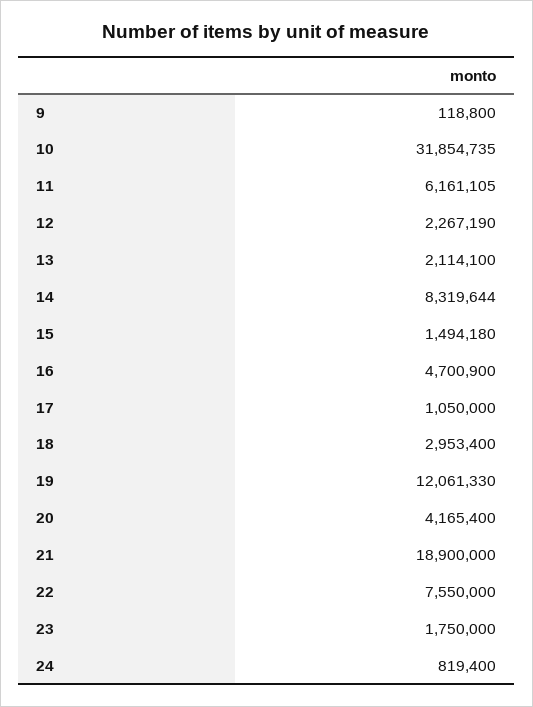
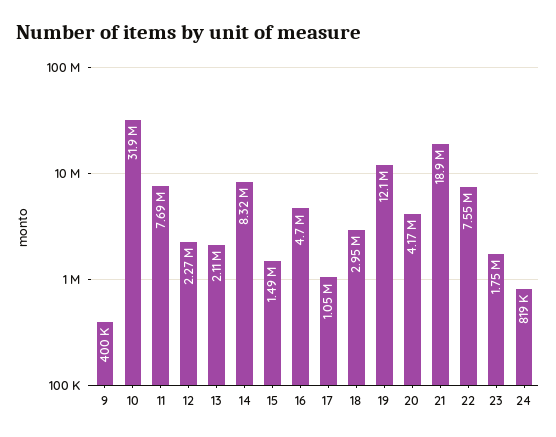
  {
-   "9": 118800,
+   "9": 400000,
    "10": 31854735,
-   "11": 6161105,
+   "11": 7690000,
    "12": 2267190,
    "13": 2114100,
    "14": 8319644,
    "15": 1494180,
    "16": 4700900,
    "17": 1050000,
    "18": 2953400,
    "19": 12061330,
    "20": 4165400,
    "21": 18900000,
    "22": 7550000,
    "23": 1750000,
    "24": 819400
  }

